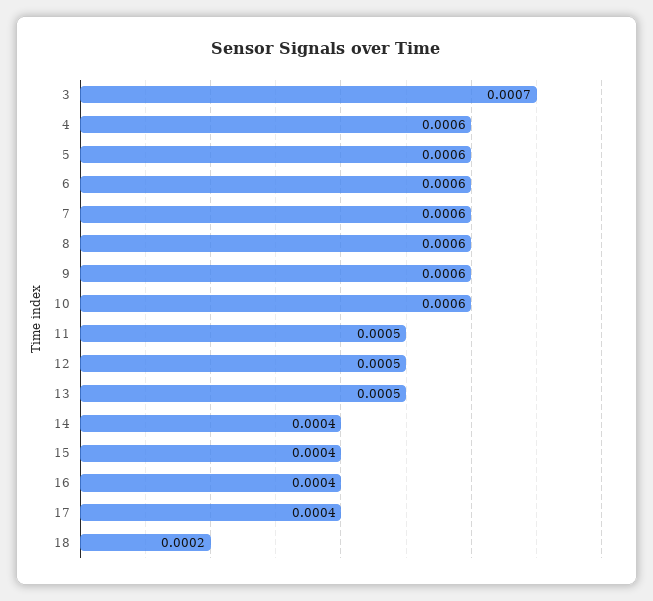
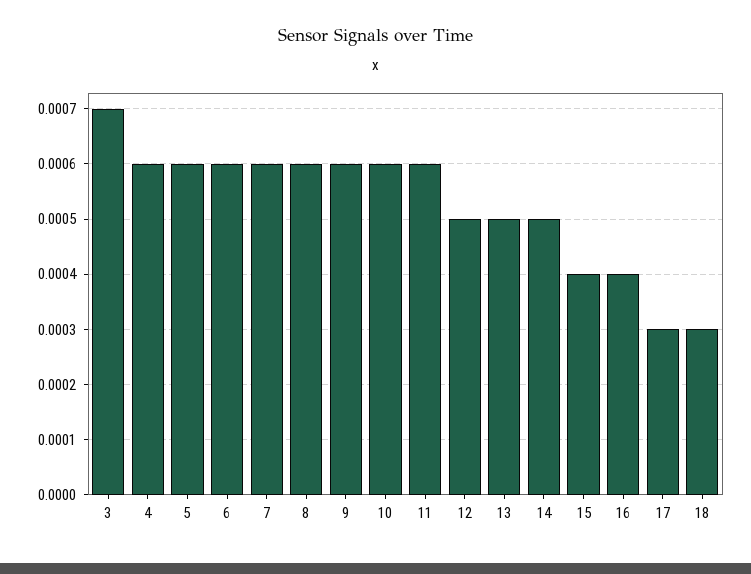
  {
    "3": 0.0007,
    "4": 0.0006,
    "5": 0.0006,
    "6": 0.0006,
    "7": 0.0006,
    "8": 0.0006,
    "9": 0.0006,
    "10": 0.0006,
-   "11": 0.0005,
+   "11": 0.0006,
    "12": 0.0005,
    "13": 0.0005,
-   "14": 0.0004,
+   "14": 0.0005,
    "15": 0.0004,
    "16": 0.0004,
-   "17": 0.0004,
+   "17": 0.0003,
-   "18": 0.0002
+   "18": 0.0003
  }

